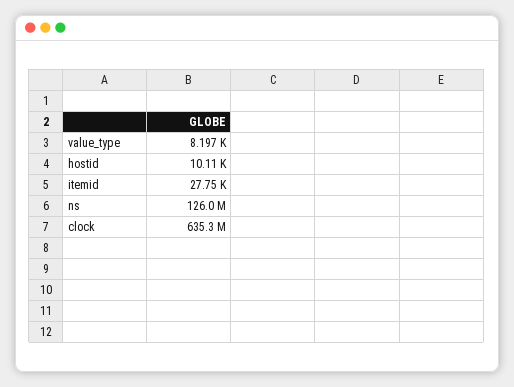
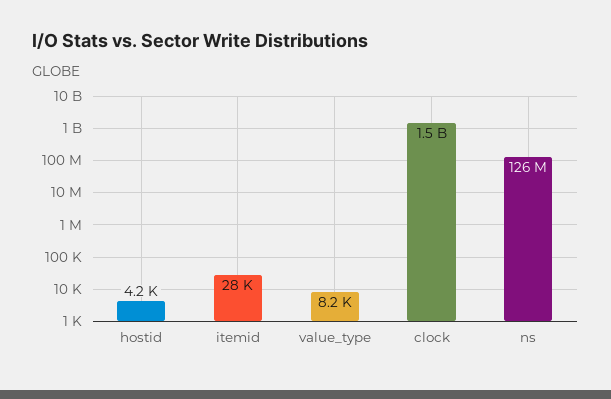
  {
    "value_type": 8197,
-   "hostid": 10110,
+   "hostid": 4200,
    "itemid": 27750,
    "ns": 126000000,
-   "clock": 635300000
+   "clock": 1500000000
  }

